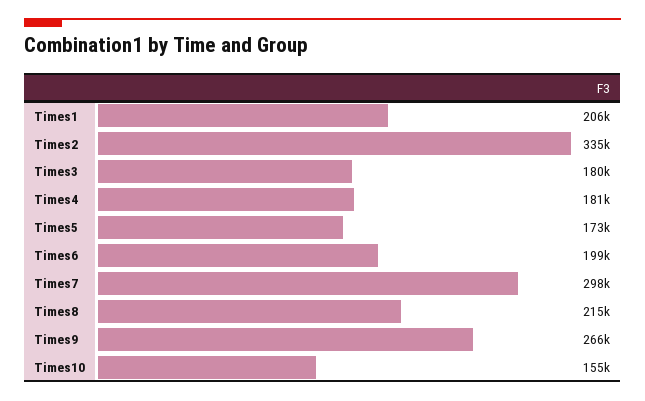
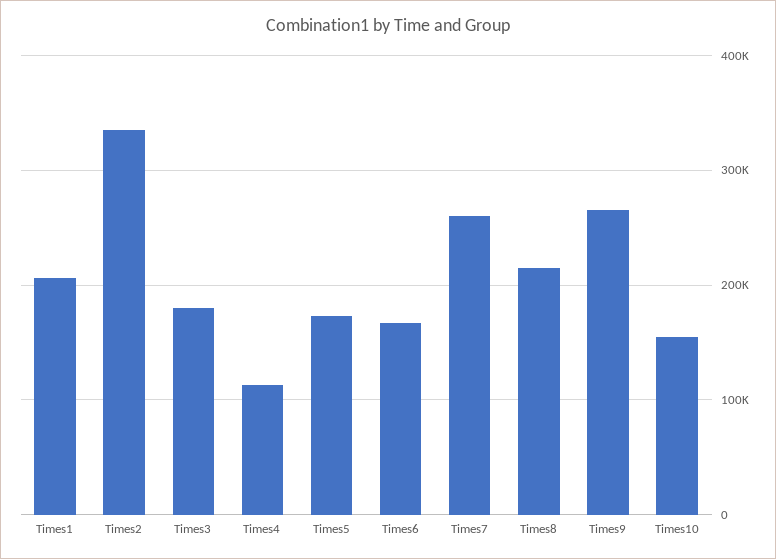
  {
    "Times1": 206000,
    "Times2": 335000,
    "Times3": 180000,
-   "Times4": 181000,
+   "Times4": 110000,
    "Times5": 173000,
-   "Times6": 199000,
+   "Times6": 170000,
-   "Times7": 298000,
+   "Times7": 260000,
    "Times8": 215000,
    "Times9": 266000,
    "Times10": 155000
  }

